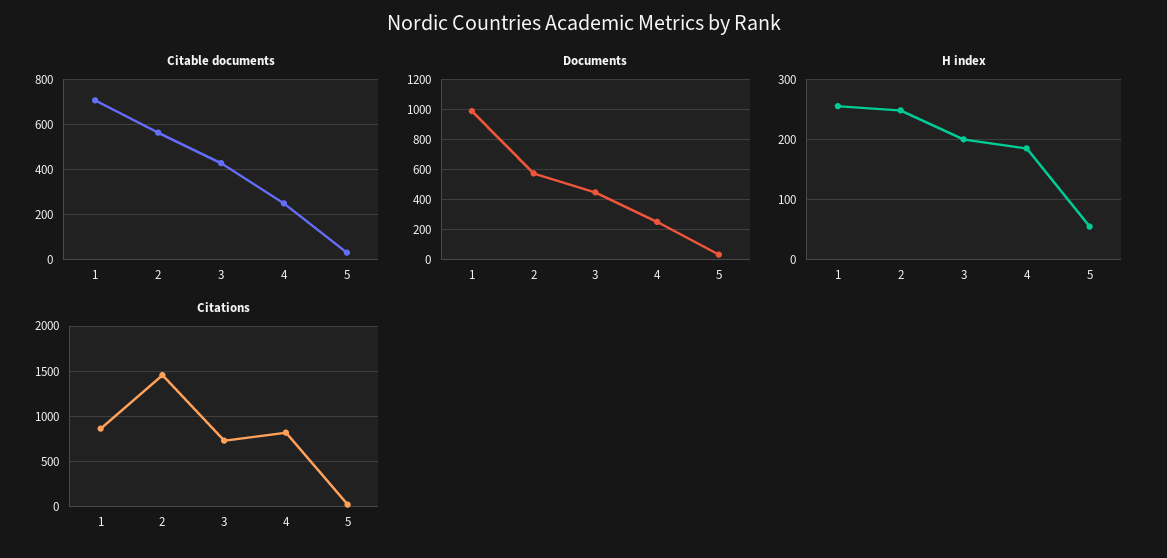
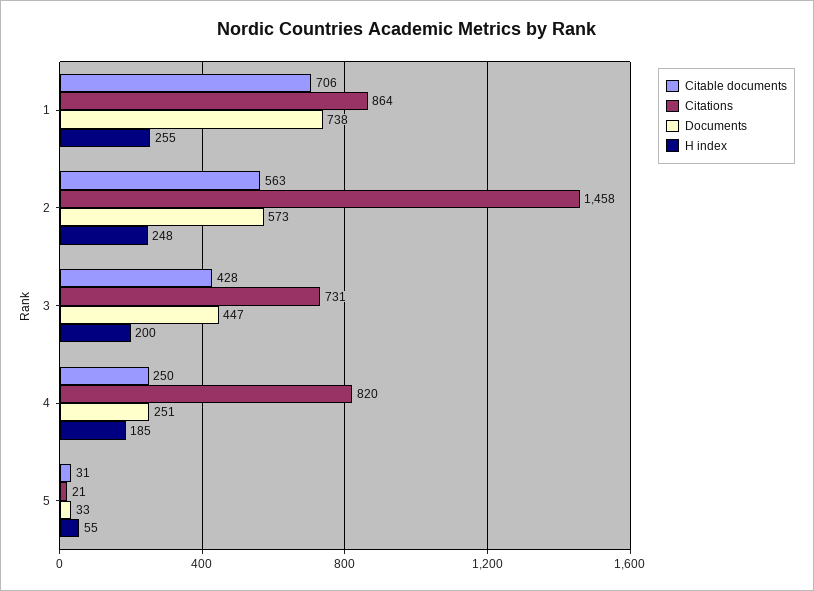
  {
    "Citable documents": {
      "1": 706,
      "2": 563,
      "3": 428,
      "4": 250,
      "5": 31
    },
    "Documents": {
-     "1": 1000,
+     "1": 738,
      "2": 573,
      "3": 447,
      "4": 251,
      "5": 33
    },
    "H index": {
      "1": 255,
      "2": 248,
      "3": 200,
      "4": 185,
      "5": 55
    },
    "Citations": {
      "1": 864,
      "2": 1458,
      "3": 731,
      "4": 820,
      "5": 21
    }
  }

